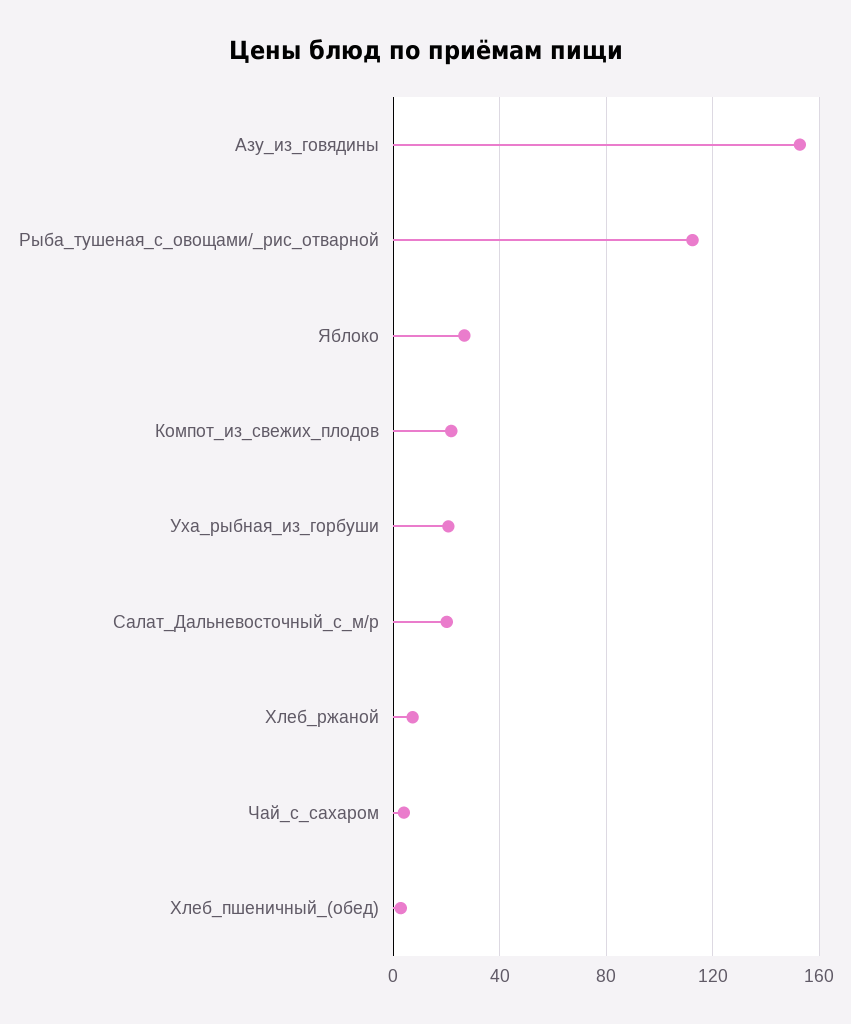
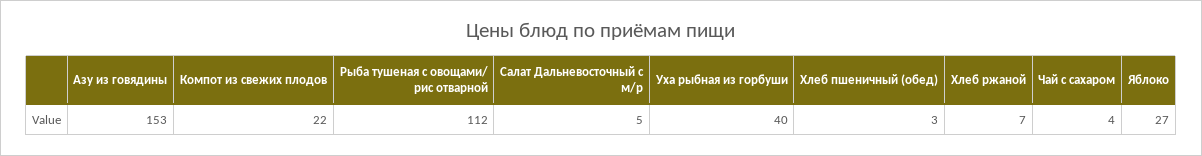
  {
    "Азу_из_говядины": 153,
    "Рыба_тушеная_с_овощами/_рис_отварной": 112,
    "Яблоко": 27,
    "Компот_из_свежих_плодов": 22,
-   "Уха_рыбная_из_горбуши": 20,
+   "Уха_рыбная_из_горбуши": 40,
-   "Салат_Дальневосточный_с_м/р": 20,
+   "Салат_Дальневосточный_с_м/р": 5,
    "Хлеб_ржаной": 7,
    "Чай_с_сахаром": 4,
    "Хлеб_пшеничный_(обед)": 3
  }

